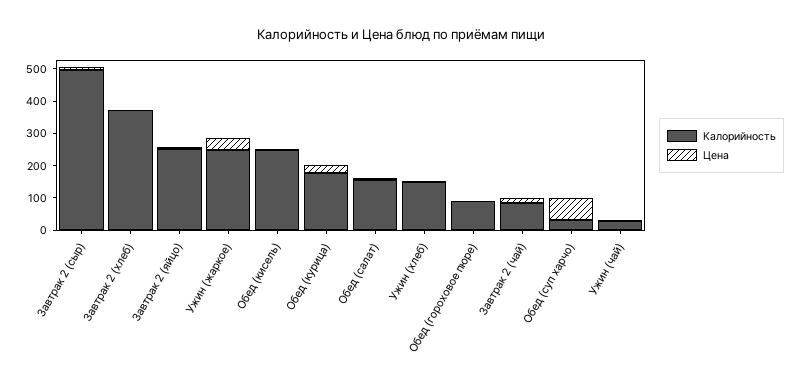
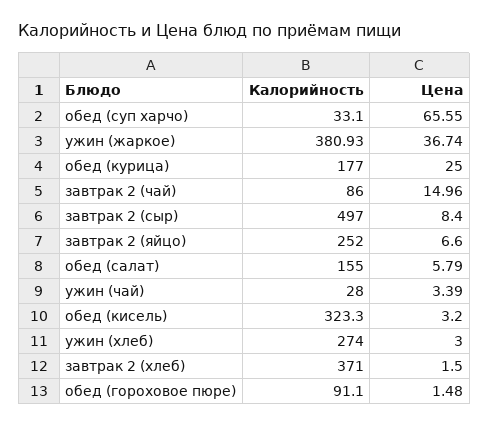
  {
    "Калорийность": {
      "Завтрак 2 (сыр)": 497,
      "Завтрак 2 (хлеб)": 371,
      "Завтрак 2 (яйцо)": 252,
-     "Ужин (жаркое)": 250,
+     "Ужин (жаркое)": 380.93,
-     "Обед (кисель)": 250,
+     "Обед (кисель)": 323.3,
      "Обед (курица)": 177,
      "Обед (салат)": 155,
-     "Ужин (хлеб)": 150,
+     "Ужин (хлеб)": 274,
      "Обед (гороховое пюре)": 91.1,
      "Завтрак 2 (чай)": 86,
      "Обед (суп харчо)": 33.1,
      "Ужин (чай)": 28
    },
    "Цена": {
      "Завтрак 2 (сыр)": 8.4,
      "Завтрак 2 (хлеб)": 1.5,
      "Завтрак 2 (яйцо)": 6.6,
      "Ужин (жаркое)": 36.74,
      "Обед (кисель)": 3.2,
      "Обед (курица)": 25,
      "Обед (салат)": 5.79,
      "Ужин (хлеб)": 3,
      "Обед (гороховое пюре)": 1.48,
      "Завтрак 2 (чай)": 14.96,
      "Обед (суп харчо)": 65.55,
      "Ужин (чай)": 3.39
    }
  }

